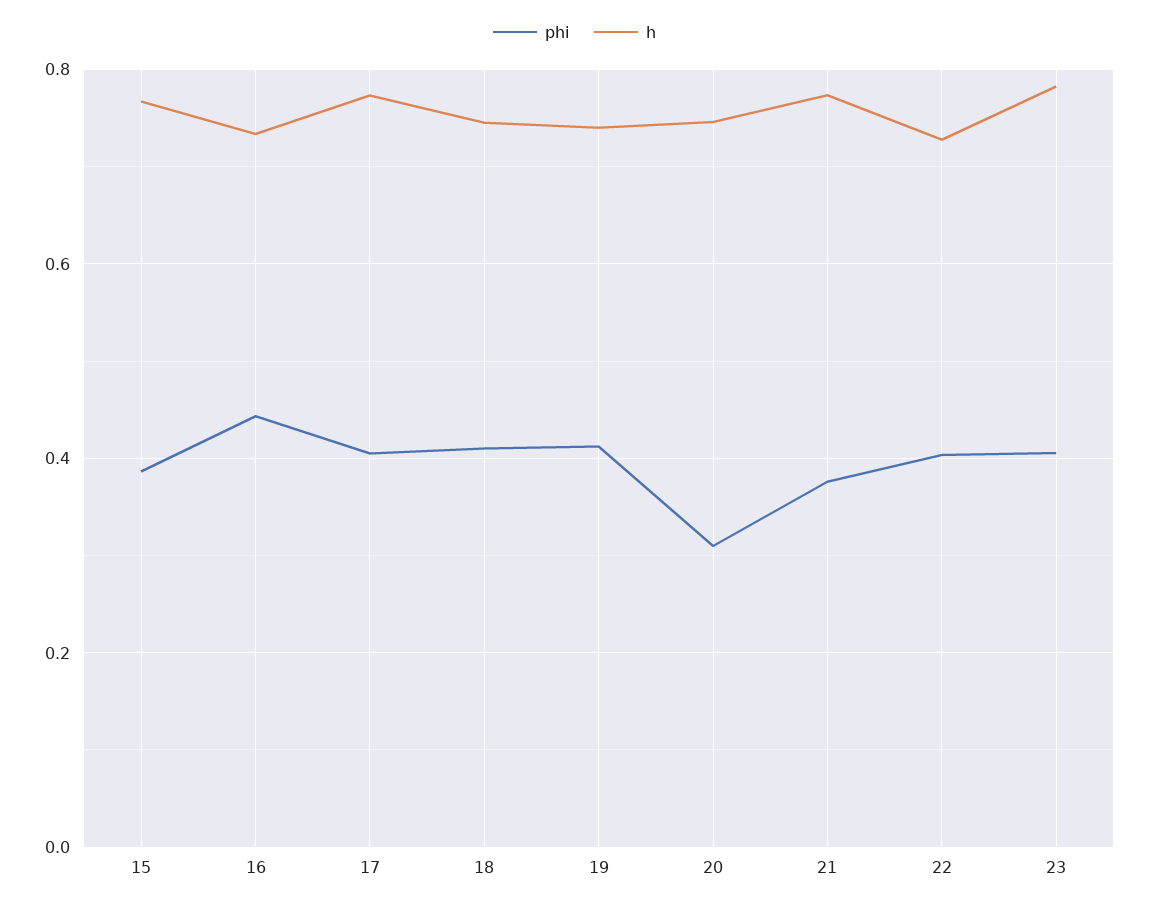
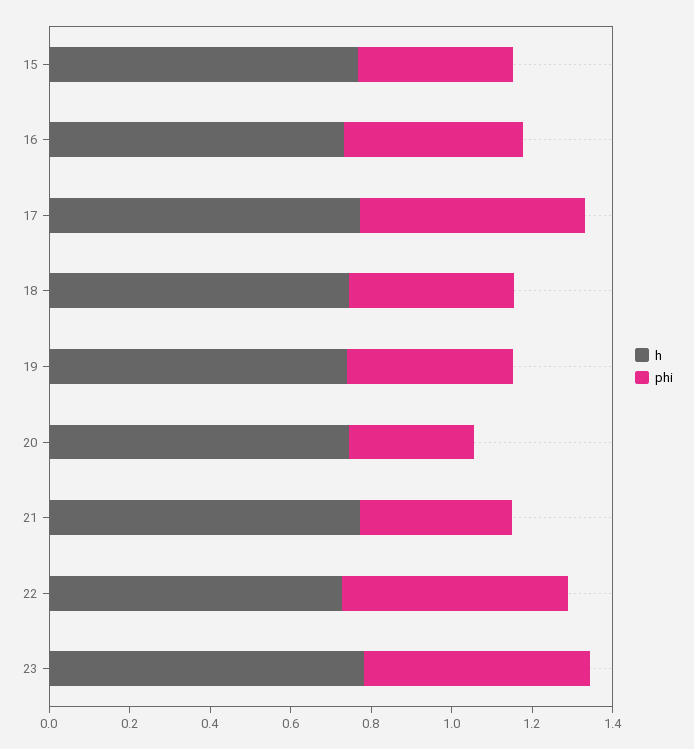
  {
    "phi": {
      "15": 0.38,
      "16": 0.44,
-     "17": 0.4,
+     "17": 0.55,
      "18": 0.42,
      "19": 0.42,
      "20": 0.3,
      "21": 0.38,
-     "22": 0.4,
+     "22": 0.55,
-     "23": 0.4
+     "23": 0.55
    },
    "h": {
      "15": 0.76,
      "16": 0.74,
      "17": 0.78,
      "18": 0.74,
      "19": 0.74,
      "20": 0.74,
      "21": 0.78,
      "22": 0.72,
      "23": 0.78
    }
  }

